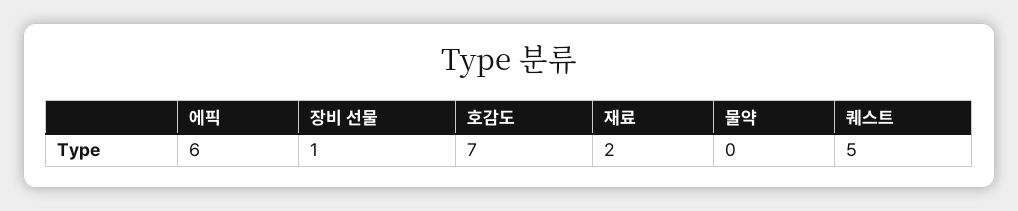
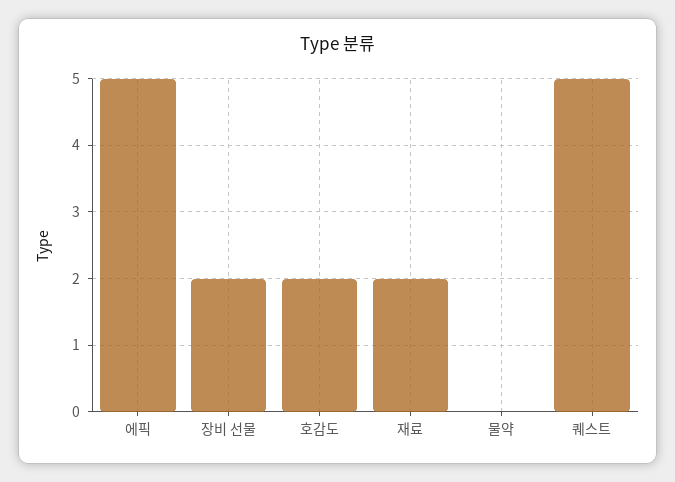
  {
-   "에픽": 6,
+   "에픽": 5,
-   "장비 선물": 1,
+   "장비 선물": 2,
-   "호감도": 7,
+   "호감도": 2,
    "재료": 2,
    "물약": 0,
    "퀘스트": 5
  }

